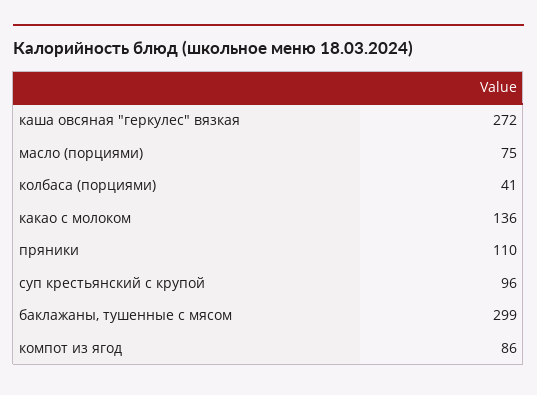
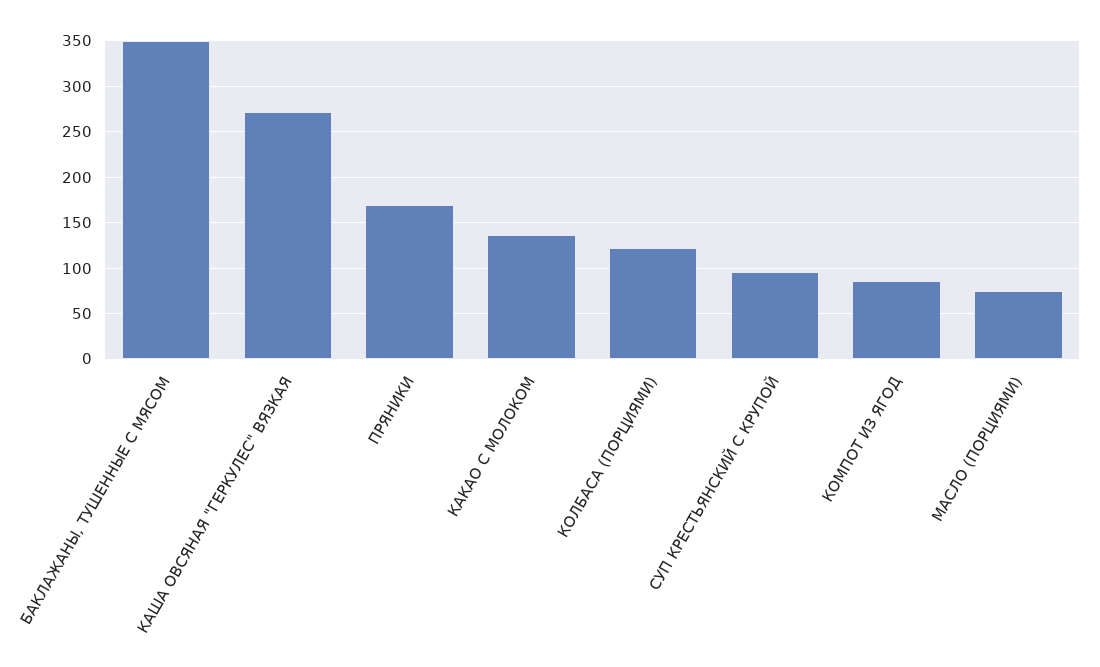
  {
    "каша овсяная \"геркулес\" вязкая": 272,
    "масло (порциями)": 75,
-   "колбаса (порциями)": 41,
+   "колбаса (порциями)": 120,
    "какао с молоком": 136,
-   "пряники": 110,
+   "пряники": 170,
    "суп крестьянский с крупой": 96,
-   "баклажаны, тушенные с мясом": 299,
+   "баклажаны, тушенные с мясом": 350,
    "компот из ягод": 86
  }

